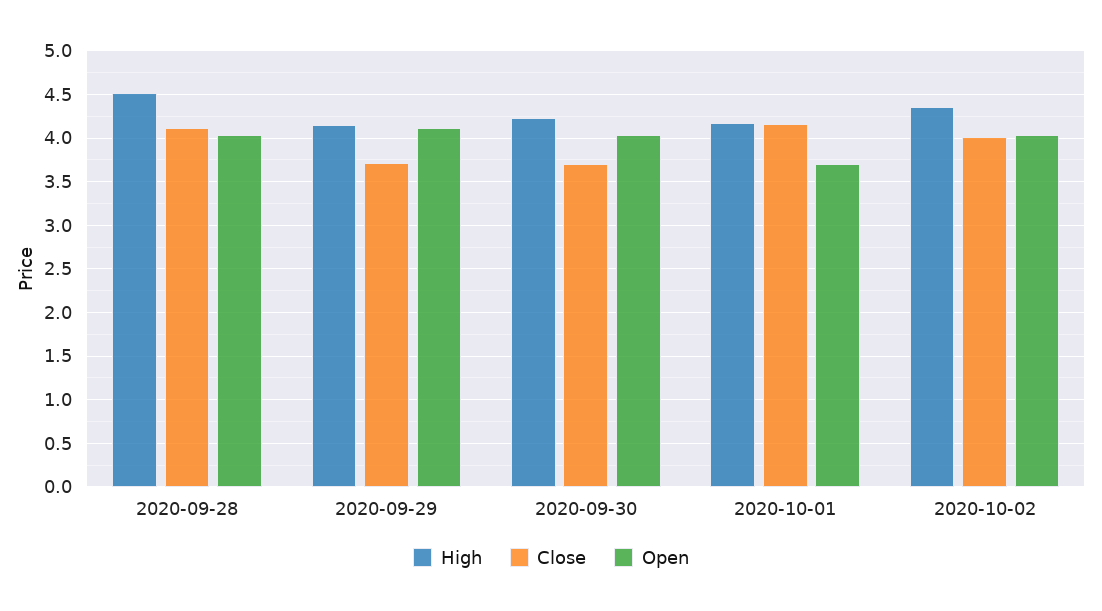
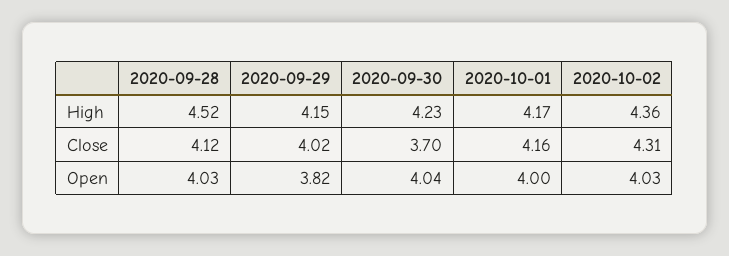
  {
    "High": {
      "2020-09-28": 4.52,
      "2020-09-29": 4.15,
      "2020-09-30": 4.23,
      "2020-10-01": 4.17,
      "2020-10-02": 4.36
    },
    "Close": {
      "2020-09-28": 4.12,
-     "2020-09-29": 3.7,
+     "2020-09-29": 4.02,
      "2020-09-30": 3.7,
      "2020-10-01": 4.16,
-     "2020-10-02": 4
+     "2020-10-02": 4.31
    },
    "Open": {
      "2020-09-28": 4.03,
-     "2020-09-29": 4.1,
+     "2020-09-29": 3.82,
      "2020-09-30": 4.04,
-     "2020-10-01": 3.7,
+     "2020-10-01": 4,
      "2020-10-02": 4.03
    }
  }

